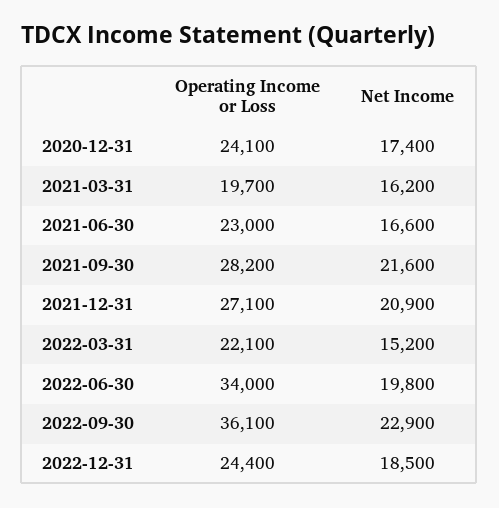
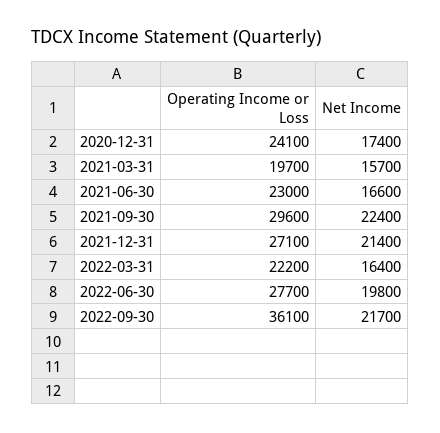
  {
    "Operating Income or Loss": {
      "2020-12-31": 24100,
      "2021-03-31": 19700,
      "2021-06-30": 23000,
-     "2021-09-30": 28200,
+     "2021-09-30": 29600,
      "2021-12-31": 27100,
-     "2022-03-31": 22100,
+     "2022-03-31": 22200,
-     "2022-06-30": 34000,
+     "2022-06-30": 27700,
-     "2022-09-30": 36100,
+     "2022-09-30": 36100
-     "2022-12-31": 24400
    },
    "Net Income": {
      "2020-12-31": 17400,
-     "2021-03-31": 16200,
+     "2021-03-31": 15700,
      "2021-06-30": 16600,
-     "2021-09-30": 21600,
+     "2021-09-30": 22400,
-     "2021-12-31": 20900,
+     "2021-12-31": 21400,
-     "2022-03-31": 15200,
+     "2022-03-31": 16400,
      "2022-06-30": 19800,
-     "2022-09-30": 22900,
+     "2022-09-30": 21700
-     "2022-12-31": 18500
    }
  }

